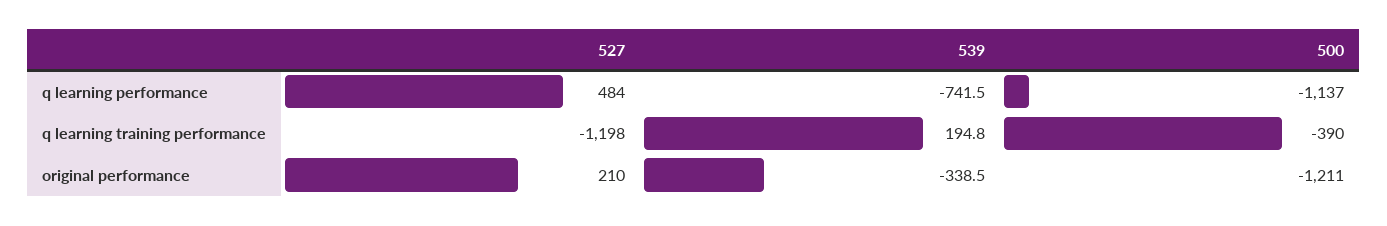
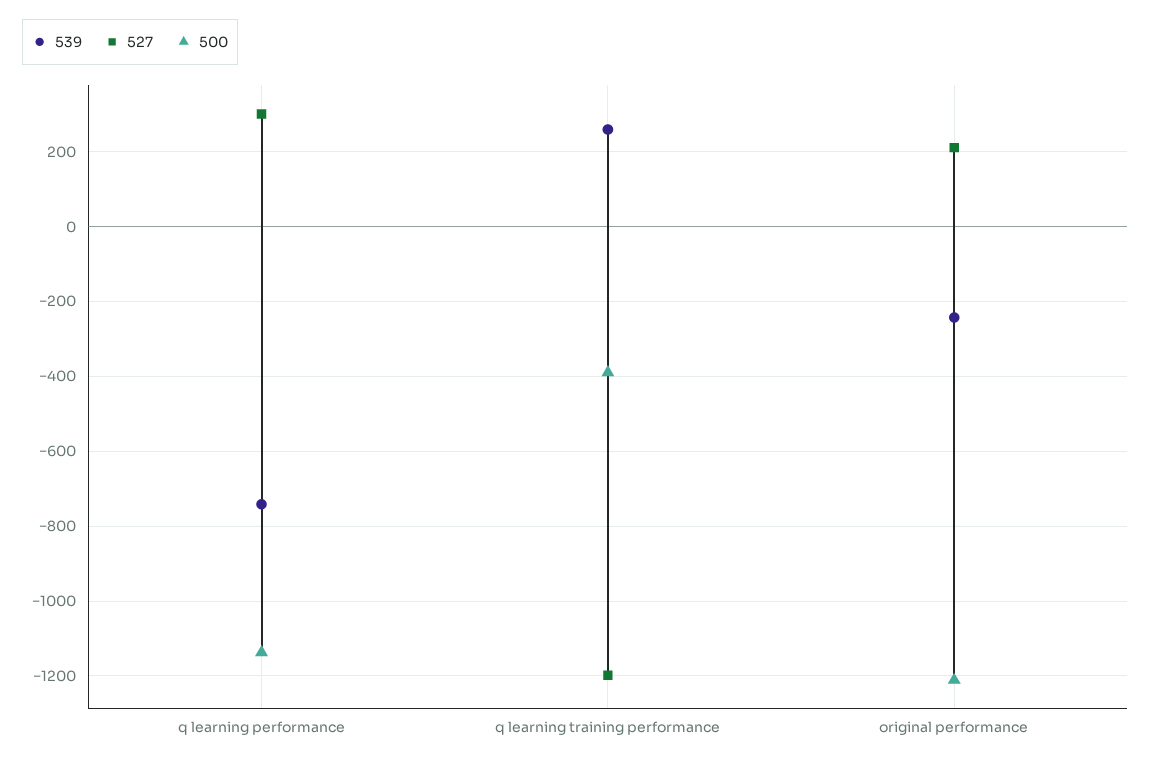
  {
    "527": {
-     "q learning performance": 484,
+     "q learning performance": 300,
      "q learning training performance": -1198,
      "original performance": 210
    },
    "539": {
      "q learning performance": -741.5,
-     "q learning training performance": 194.8,
+     "q learning training performance": 260,
-     "original performance": -338.5
+     "original performance": -240
    },
    "500": {
      "q learning performance": -1137,
      "q learning training performance": -390,
      "original performance": -1211
    }
  }

